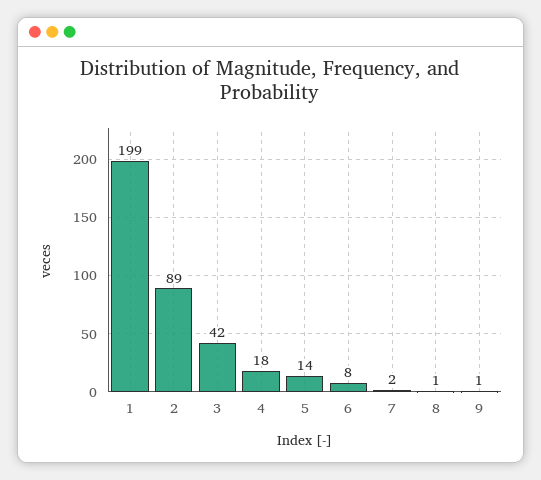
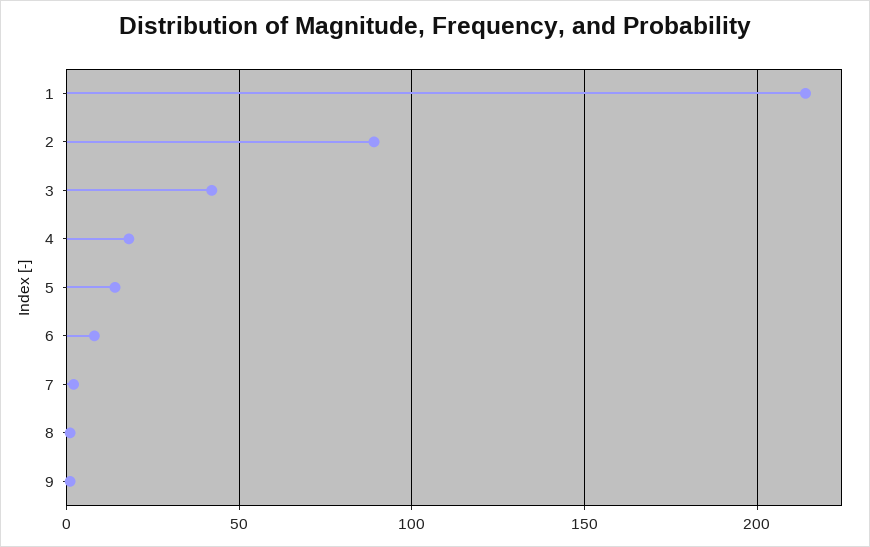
  {
-   "1": 199,
+   "1": 215,
    "2": 89,
    "3": 42,
    "4": 18,
    "5": 14,
    "6": 8,
    "7": 2,
    "8": 1,
    "9": 1
  }

